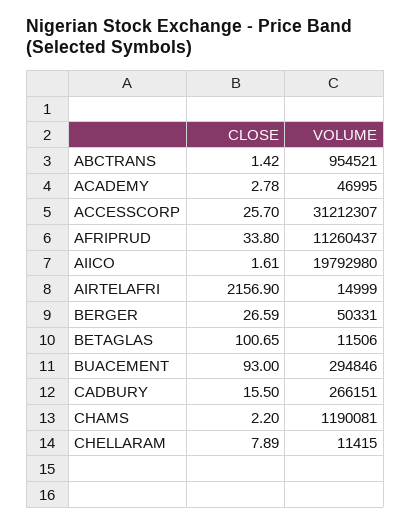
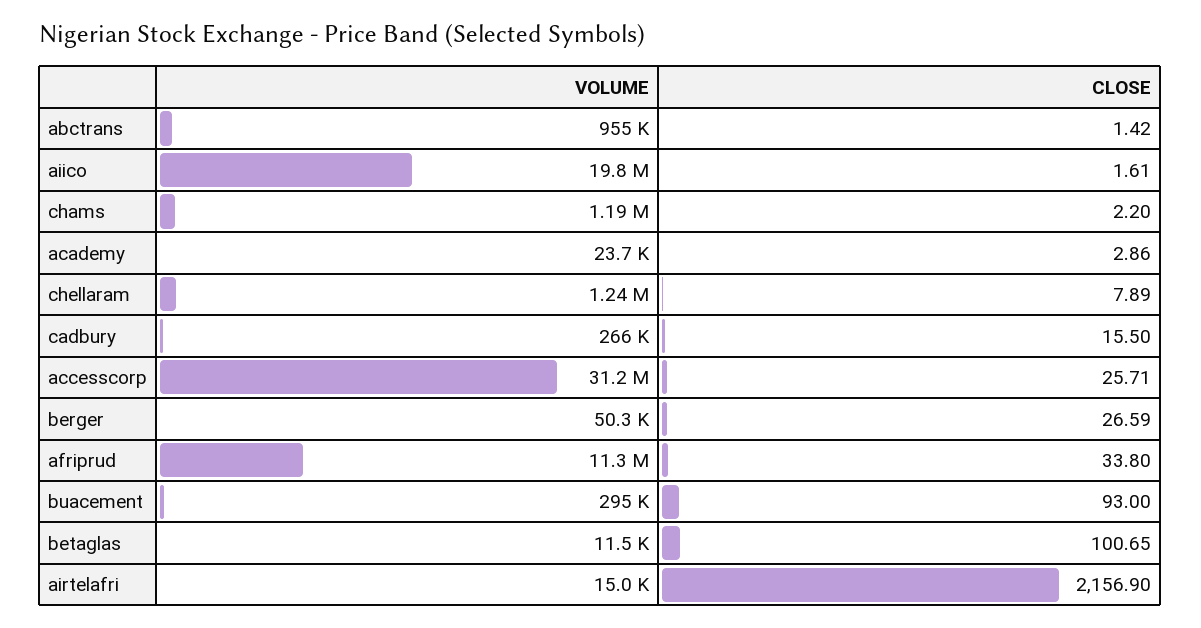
  {
    "CLOSE": {
      "ABCTRANS": 1.42,
-     "ACADEMY": 2.78,
+     "ACADEMY": 2.86,
-     "ACCESSCORP": 25.7,
+     "ACCESSCORP": 25.71,
      "AFRIPRUD": 33.8,
      "AIICO": 1.61,
      "AIRTELAFRI": 2156.9,
      "BERGER": 26.59,
      "BETAGLAS": 100.65,
      "BUACEMENT": 93,
      "CADBURY": 15.5,
      "CHAMS": 2.2,
      "CHELLARAM": 7.89
    },
    "VOLUME": {
      "ABCTRANS": 954521,
-     "ACADEMY": 46995,
+     "ACADEMY": 23700,
      "ACCESSCORP": 31212307,
      "AFRIPRUD": 11260437,
      "AIICO": 19792980,
      "AIRTELAFRI": 14999,
      "BERGER": 50331,
      "BETAGLAS": 11506,
      "BUACEMENT": 294846,
      "CADBURY": 266151,
      "CHAMS": 1190081,
-     "CHELLARAM": 11415
+     "CHELLARAM": 1240000
    }
  }

